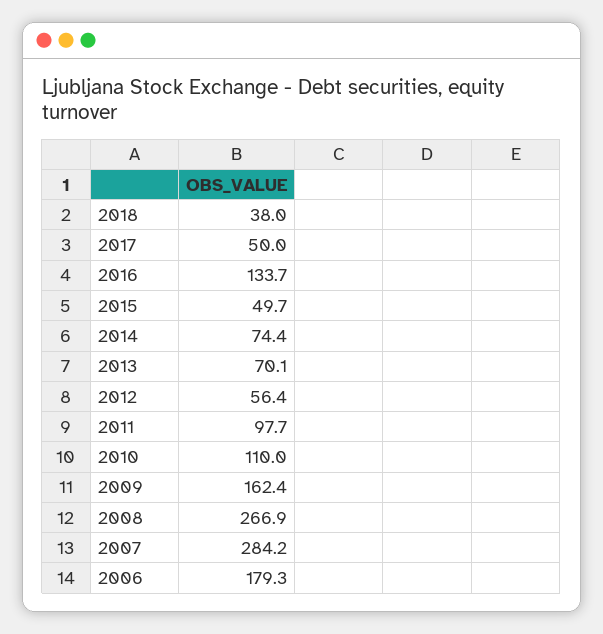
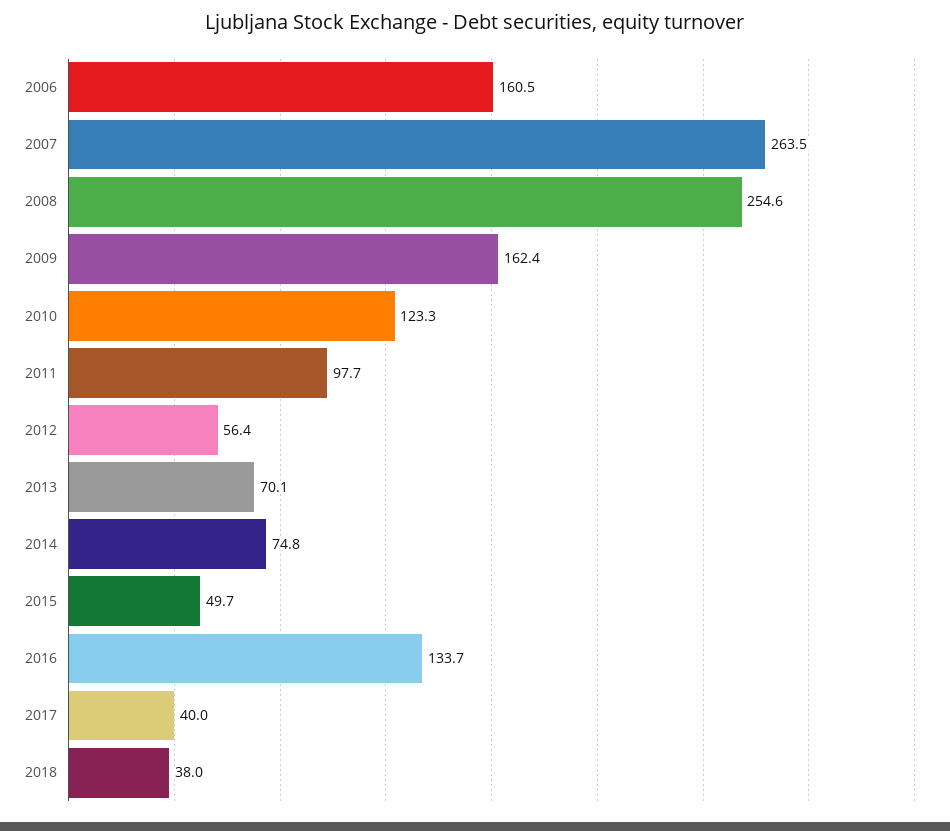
  {
    "2018": 38,
-   "2017": 50,
+   "2017": 40,
    "2016": 133.7,
    "2015": 49.7,
-   "2014": 74.4,
+   "2014": 74.8,
    "2013": 70.1,
    "2012": 56.4,
    "2011": 97.7,
-   "2010": 110,
+   "2010": 123.3,
    "2009": 162.4,
-   "2008": 266.9,
+   "2008": 254.6,
-   "2007": 284.2,
+   "2007": 263.5,
-   "2006": 179.3
+   "2006": 160.5
  }

